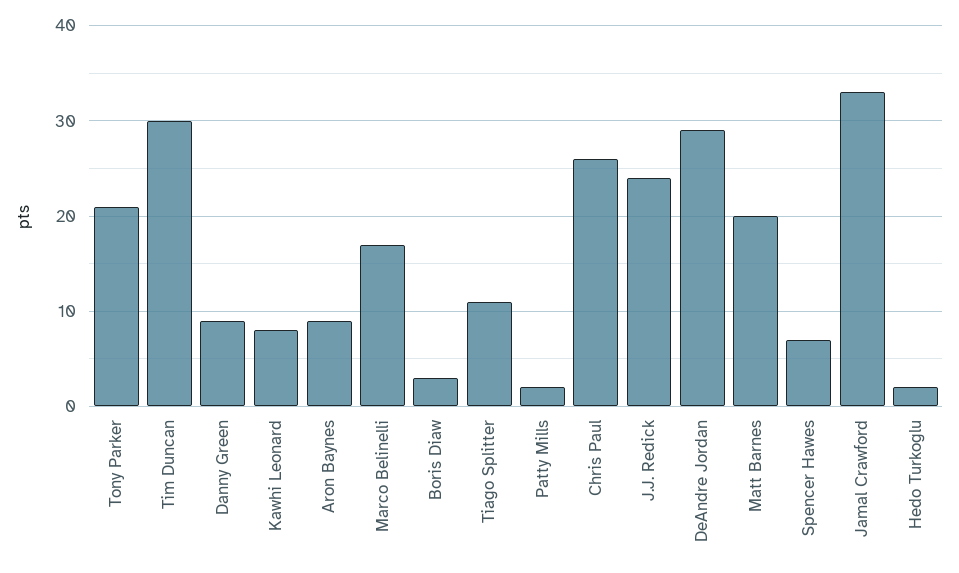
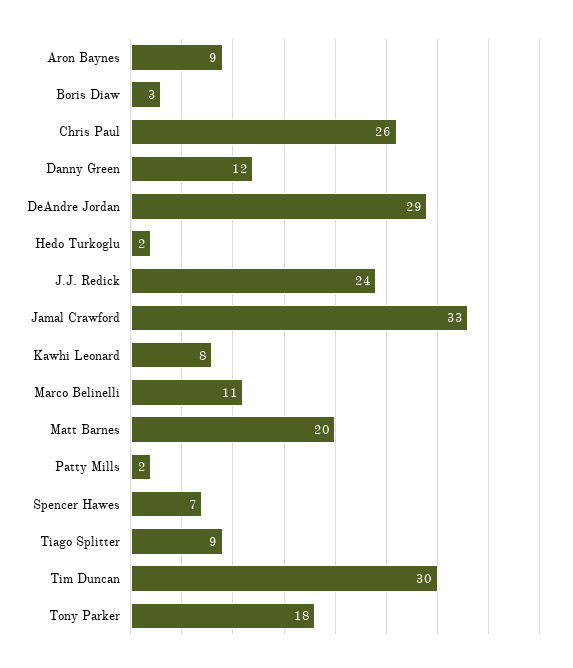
  {
-   "Tony Parker": 21,
+   "Tony Parker": 18,
    "Tim Duncan": 30,
-   "Danny Green": 9,
+   "Danny Green": 12,
    "Kawhi Leonard": 8,
    "Aron Baynes": 9,
-   "Marco Belinelli": 17,
+   "Marco Belinelli": 11,
    "Boris Diaw": 3,
-   "Tiago Splitter": 11,
+   "Tiago Splitter": 9,
    "Patty Mills": 2,
    "Chris Paul": 26,
    "J.J. Redick": 24,
    "DeAndre Jordan": 29,
    "Matt Barnes": 20,
    "Spencer Hawes": 7,
    "Jamal Crawford": 33,
    "Hedo Turkoglu": 2
  }

